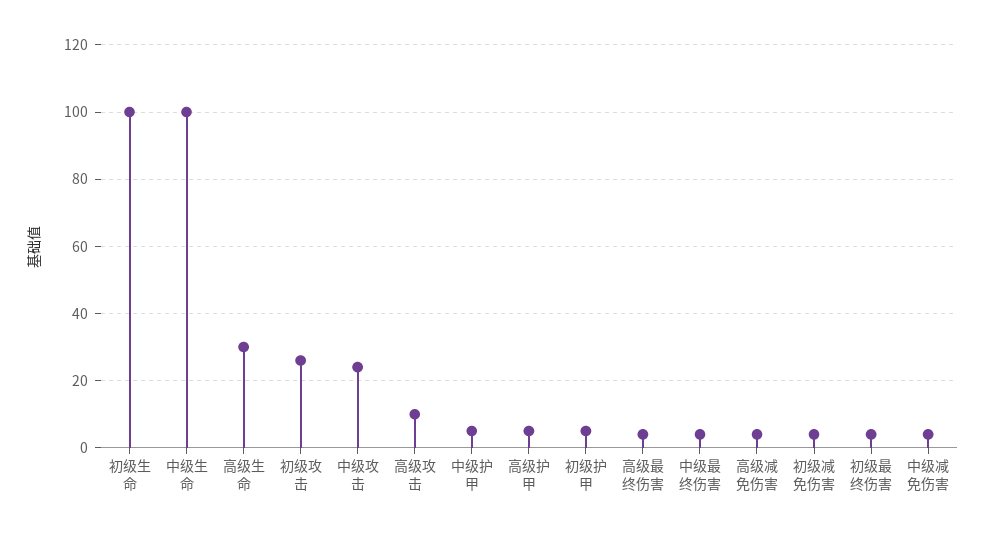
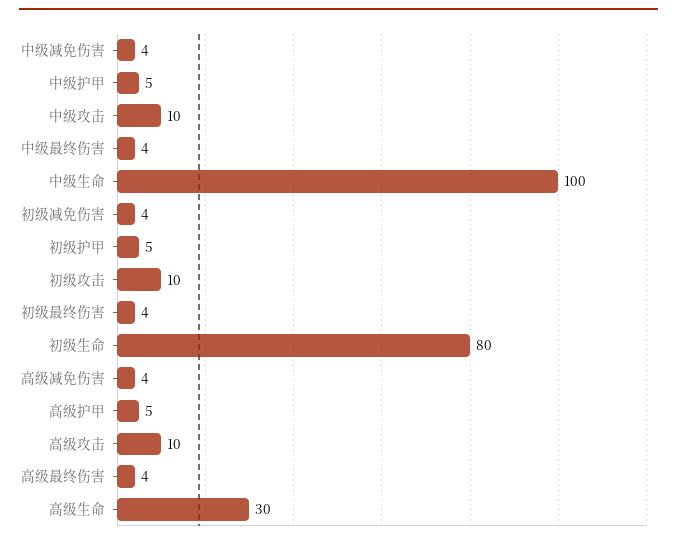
  {
-   "初级生命": 100,
+   "初级生命": 80,
    "中级生命": 100,
    "高级生命": 30,
-   "初级攻击": 25,
+   "初级攻击": 10,
-   "中级攻击": 25,
+   "中级攻击": 10,
    "高级攻击": 10,
    "中级护甲": 5,
    "高级护甲": 5,
    "初级护甲": 5,
    "高级最终伤害": 4,
    "中级最终伤害": 4,
    "高级减免伤害": 4,
    "初级减免伤害": 4,
    "初级最终伤害": 4,
    "中级减免伤害": 4
  }

